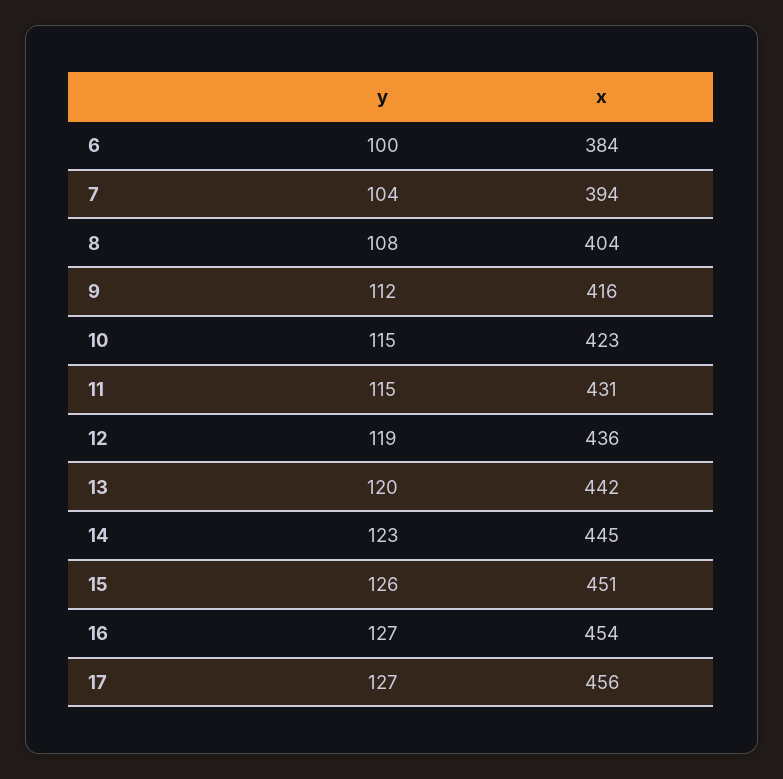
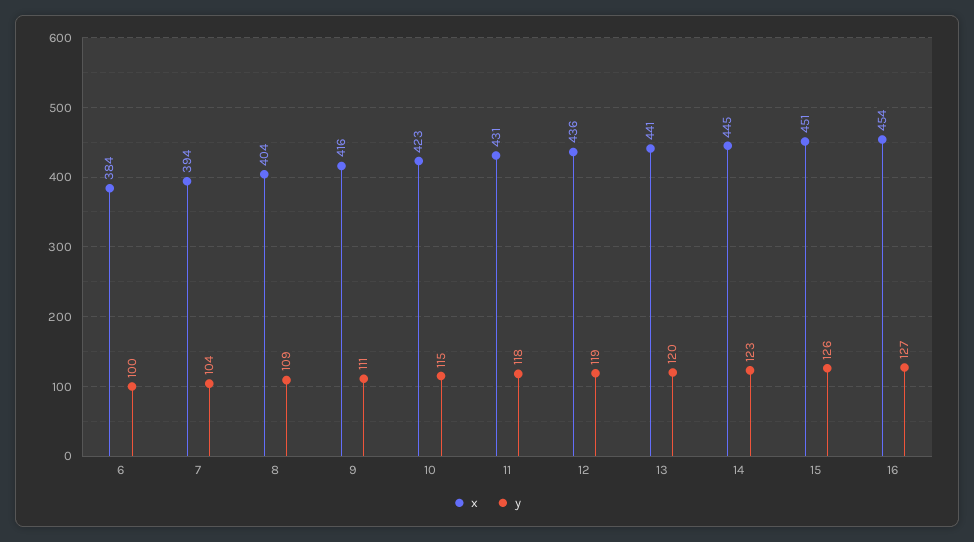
  {
    "y": {
      "6": 100,
      "7": 104,
-     "8": 108,
+     "8": 109,
-     "9": 112,
+     "9": 111,
      "10": 115,
-     "11": 115,
+     "11": 118,
      "12": 119,
      "13": 120,
      "14": 123,
      "15": 126,
-     "16": 127,
+     "16": 127
-     "17": 127
    },
    "x": {
      "6": 384,
      "7": 394,
      "8": 404,
      "9": 416,
      "10": 423,
      "11": 431,
      "12": 436,
-     "13": 442,
+     "13": 441,
      "14": 445,
      "15": 451,
-     "16": 454,
+     "16": 454
-     "17": 456
    }
  }

